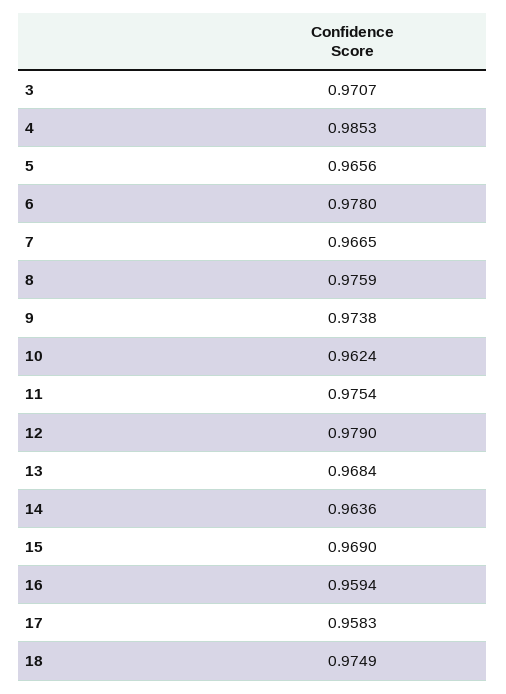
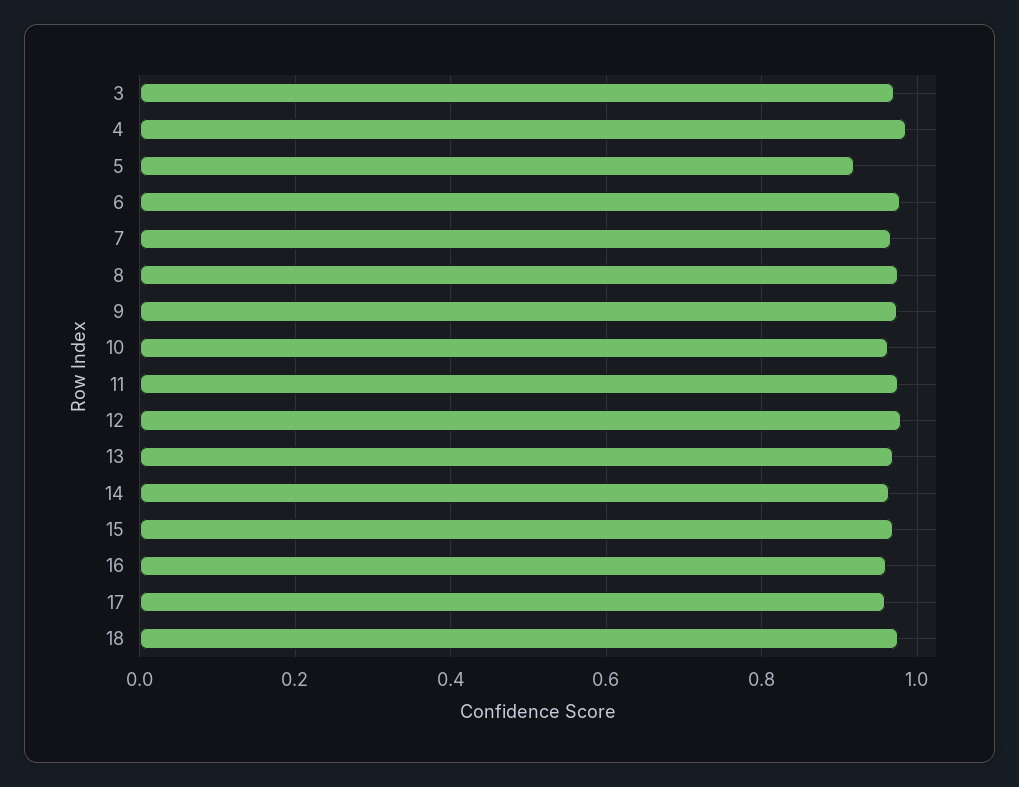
  {
    "3": 0.9707,
    "4": 0.9853,
-   "5": 0.9656,
+   "5": 0.92,
    "6": 0.978,
    "7": 0.9665,
    "8": 0.9759,
    "9": 0.9738,
    "10": 0.9624,
    "11": 0.9754,
    "12": 0.979,
    "13": 0.9684,
    "14": 0.9636,
    "15": 0.969,
    "16": 0.9594,
    "17": 0.9583,
    "18": 0.9749
  }

